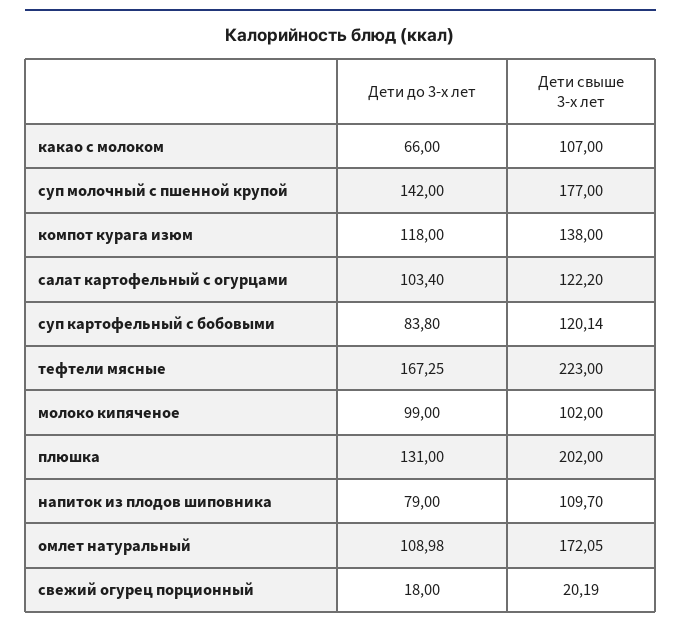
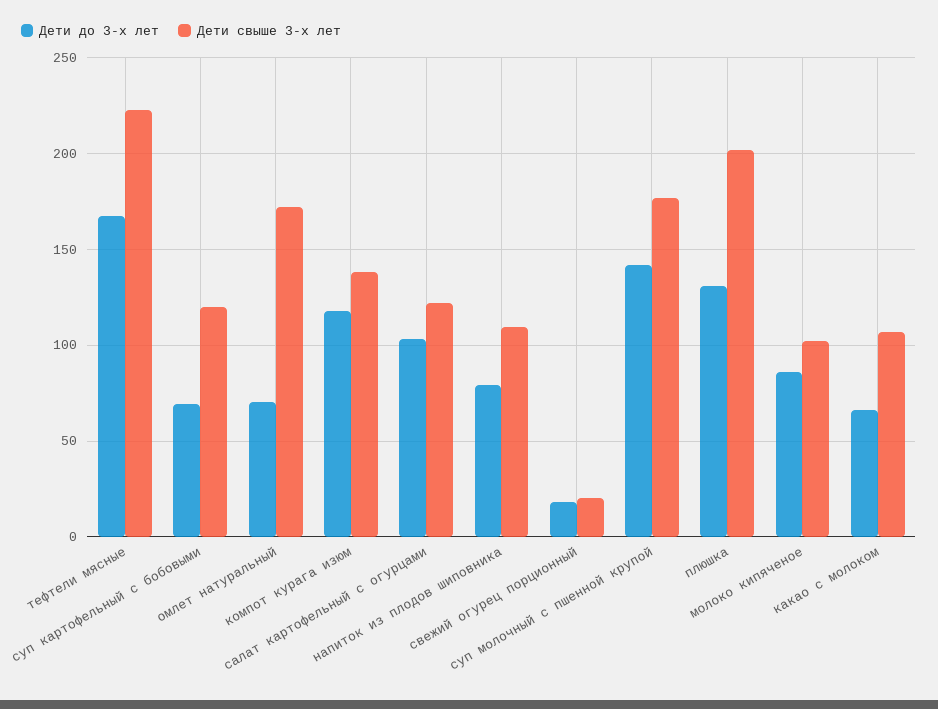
  {
    "Дети до 3-х лет": {
      "какао с молоком": 66,
      "суп молочный с пшенной крупой": 142,
      "компот курага изюм": 118,
      "салат картофельный с огурцами": 103.4,
-     "суп картофельный с бобовыми": 83.8,
+     "суп картофельный с бобовыми": 70,
      "тефтели мясные": 167.25,
-     "молоко кипяченое": 99,
+     "молоко кипяченое": 85,
      "плюшка": 131,
      "напиток из плодов шиповника": 79,
-     "омлет натуральный": 108.98,
+     "омлет натуральный": 70,
      "свежий огурец порционный": 18
    },
    "Дети свыше 3-х лет": {
      "какао с молоком": 107,
      "суп молочный с пшенной крупой": 177,
      "компот курага изюм": 138,
      "салат картофельный с огурцами": 122.2,
      "суп картофельный с бобовыми": 120.14,
      "тефтели мясные": 223,
      "молоко кипяченое": 102,
      "плюшка": 202,
      "напиток из плодов шиповника": 109.7,
      "омлет натуральный": 172.05,
      "свежий огурец порционный": 20.19
    }
  }

